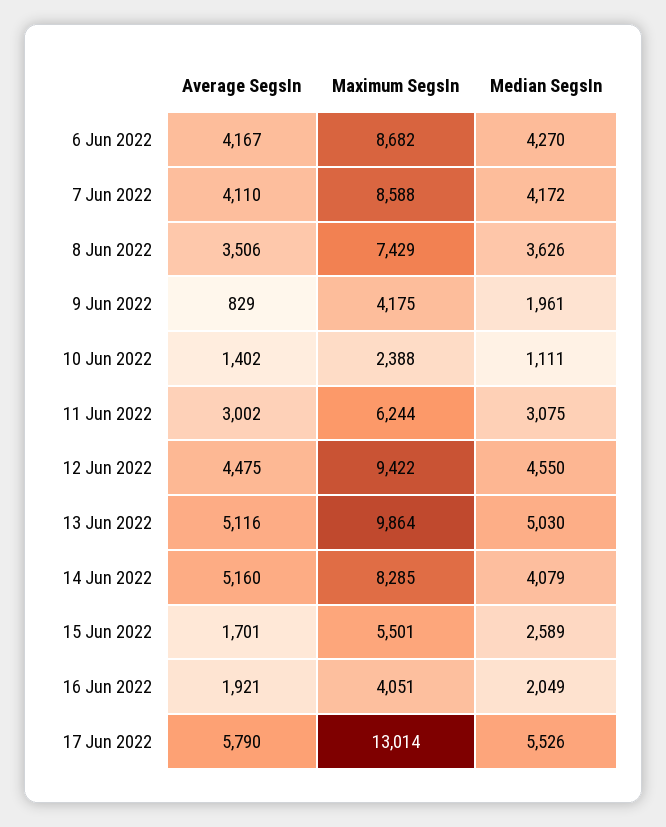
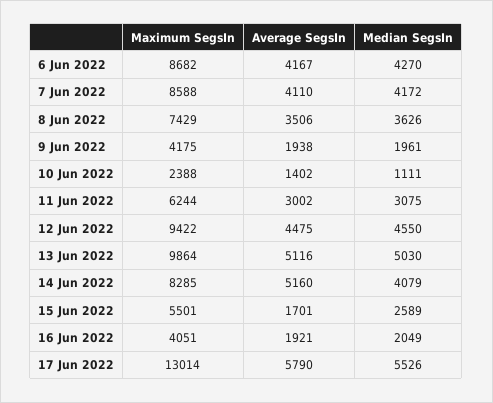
  {
    "Average SegsIn": {
      "6 Jun 2022": 4167,
      "7 Jun 2022": 4110,
      "8 Jun 2022": 3506,
-     "9 Jun 2022": 829,
+     "9 Jun 2022": 1938,
      "10 Jun 2022": 1402,
      "11 Jun 2022": 3002,
      "12 Jun 2022": 4475,
      "13 Jun 2022": 5116,
      "14 Jun 2022": 5160,
      "15 Jun 2022": 1701,
      "16 Jun 2022": 1921,
      "17 Jun 2022": 5790
    },
    "Maximum SegsIn": {
      "6 Jun 2022": 8682,
      "7 Jun 2022": 8588,
      "8 Jun 2022": 7429,
      "9 Jun 2022": 4175,
      "10 Jun 2022": 2388,
      "11 Jun 2022": 6244,
      "12 Jun 2022": 9422,
      "13 Jun 2022": 9864,
      "14 Jun 2022": 8285,
      "15 Jun 2022": 5501,
      "16 Jun 2022": 4051,
      "17 Jun 2022": 13014
    },
    "Median SegsIn": {
      "6 Jun 2022": 4270,
      "7 Jun 2022": 4172,
      "8 Jun 2022": 3626,
      "9 Jun 2022": 1961,
      "10 Jun 2022": 1111,
      "11 Jun 2022": 3075,
      "12 Jun 2022": 4550,
      "13 Jun 2022": 5030,
      "14 Jun 2022": 4079,
      "15 Jun 2022": 2589,
      "16 Jun 2022": 2049,
      "17 Jun 2022": 5526
    }
  }

